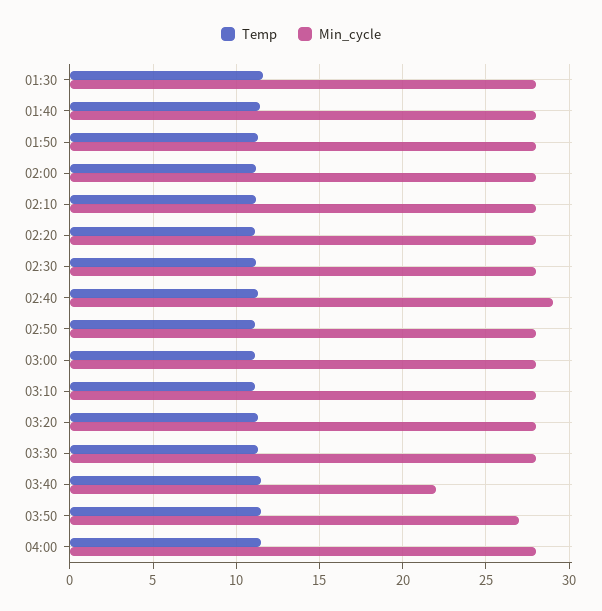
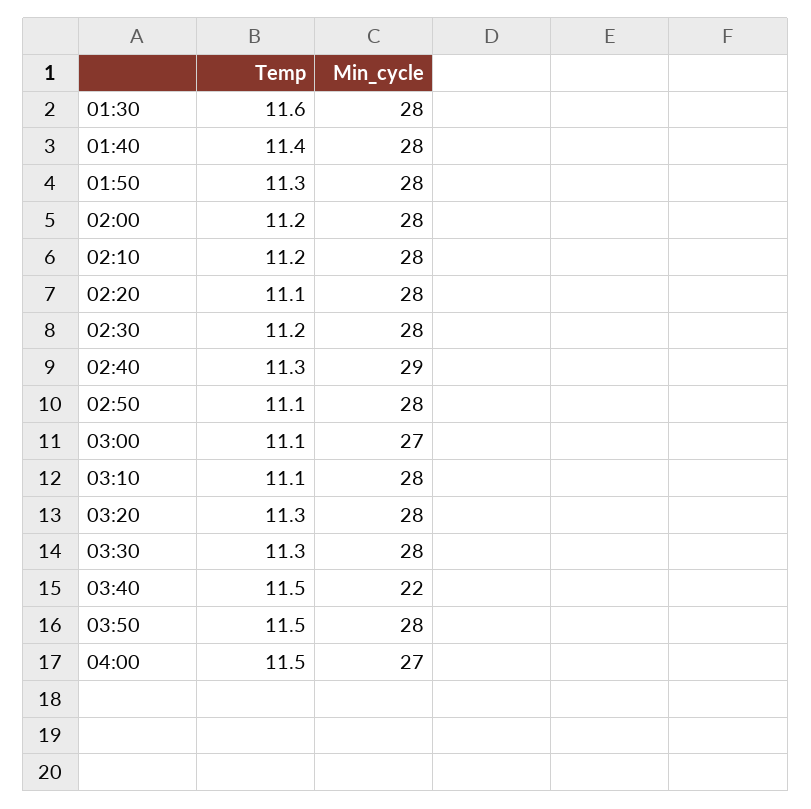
  {
    "Temp": {
      "01:30": 11.6,
      "01:40": 11.4,
      "01:50": 11.3,
      "02:00": 11.2,
      "02:10": 11.2,
      "02:20": 11.1,
      "02:30": 11.2,
      "02:40": 11.3,
      "02:50": 11.1,
      "03:00": 11.1,
      "03:10": 11.1,
      "03:20": 11.3,
      "03:30": 11.3,
      "03:40": 11.5,
      "03:50": 11.5,
      "04:00": 11.5
    },
    "Min_cycle": {
      "01:30": 28,
      "01:40": 28,
      "01:50": 28,
      "02:00": 28,
      "02:10": 28,
      "02:20": 28,
      "02:30": 28,
      "02:40": 29,
      "02:50": 28,
-     "03:00": 28,
+     "03:00": 27,
      "03:10": 28,
      "03:20": 28,
      "03:30": 28,
      "03:40": 22,
-     "03:50": 27,
+     "03:50": 28,
-     "04:00": 28
+     "04:00": 27
    }
  }

